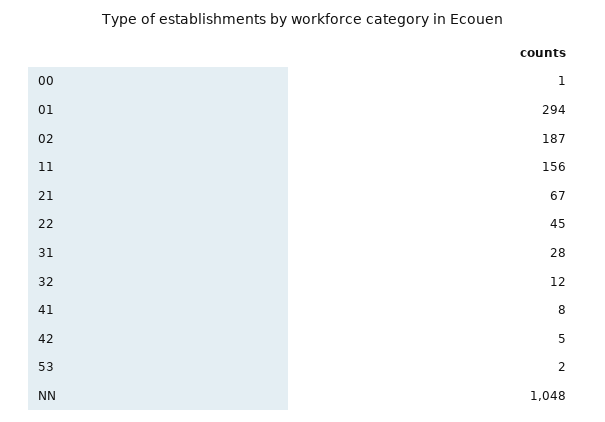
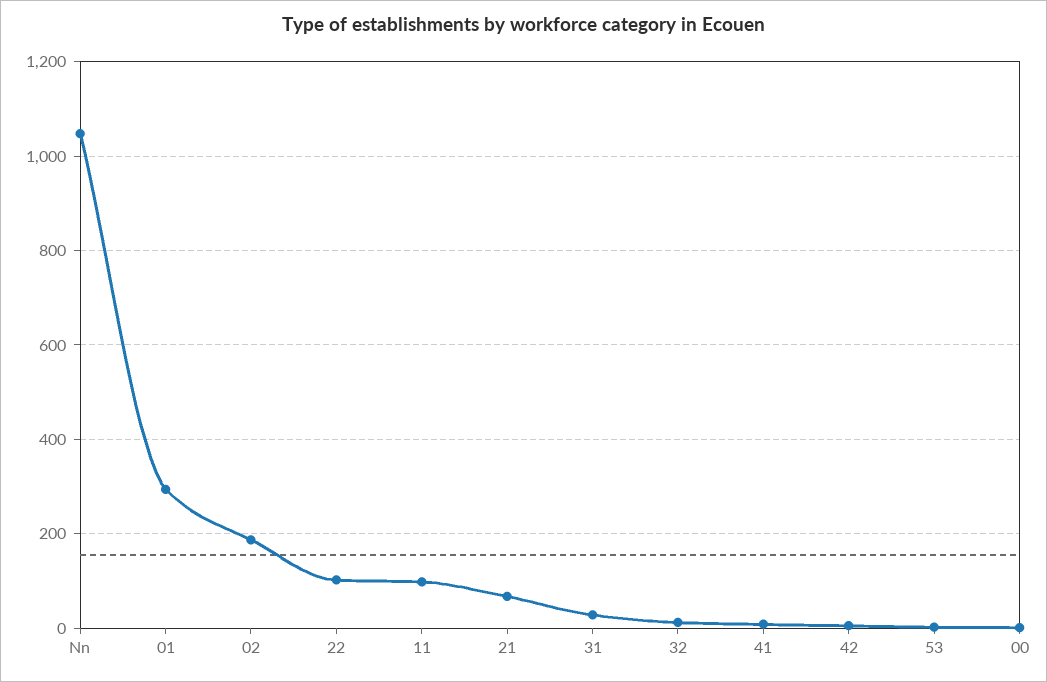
  {
    "00": 1,
    "01": 294,
    "02": 187,
-   "11": 156,
+   "11": 100,
    "21": 67,
-   "22": 45,
+   "22": 100,
    "31": 28,
    "32": 12,
    "41": 8,
    "42": 5,
    "53": 2,
    "NN": 1048
  }

